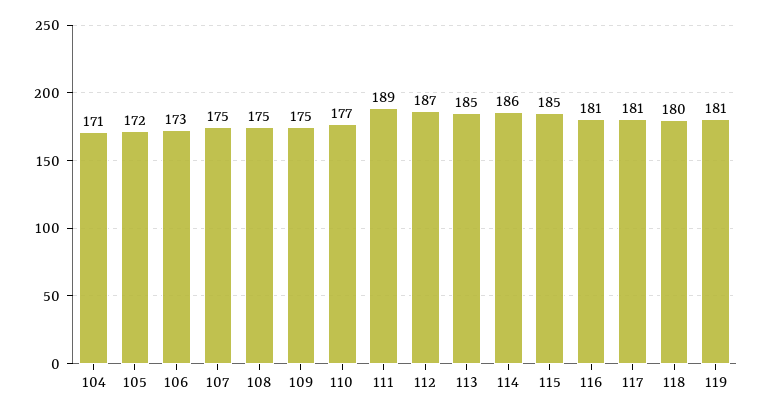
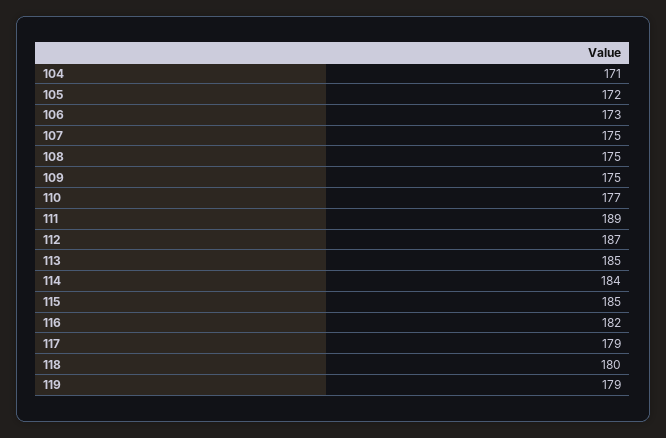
  {
    "104": 171,
    "105": 172,
    "106": 173,
    "107": 175,
    "108": 175,
    "109": 175,
    "110": 177,
    "111": 189,
    "112": 187,
    "113": 185,
-   "114": 186,
+   "114": 184,
    "115": 185,
-   "116": 181,
+   "116": 182,
-   "117": 181,
+   "117": 179,
    "118": 180,
-   "119": 181
+   "119": 179
  }

